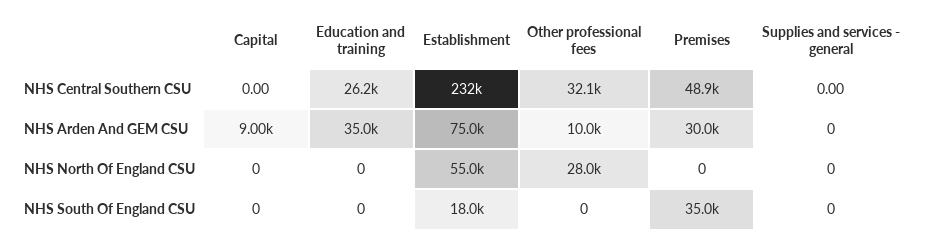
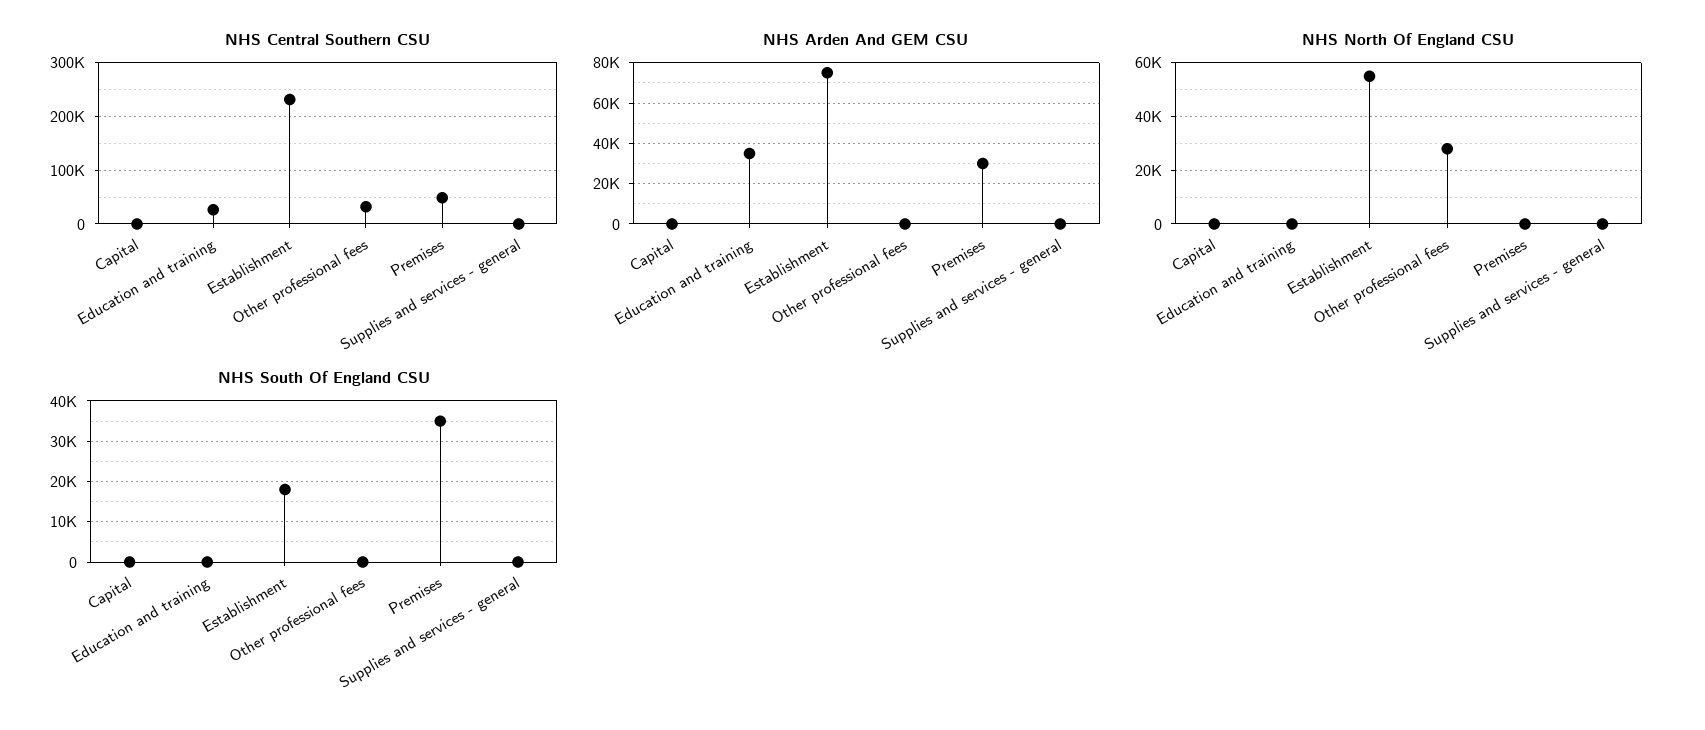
  {
    "NHS Central Southern CSU": {
      "Capital": 0,
      "Education and training": 26200,
      "Establishment": 232000,
      "Other professional fees": 32100,
      "Premises": 48900,
      "Supplies and services - general": 0
    },
    "NHS Arden And GEM CSU": {
-     "Capital": 9000,
+     "Capital": 0,
      "Education and training": 35000,
      "Establishment": 75000,
-     "Other professional fees": 10000,
+     "Other professional fees": 0,
      "Premises": 30000,
      "Supplies and services - general": 0
    },
    "NHS North Of England CSU": {
      "Capital": 0,
      "Education and training": 0,
      "Establishment": 55000,
      "Other professional fees": 28000,
      "Premises": 0,
      "Supplies and services - general": 0
    },
    "NHS South Of England CSU": {
      "Capital": 0,
      "Education and training": 0,
      "Establishment": 18000,
      "Other professional fees": 0,
      "Premises": 35000,
      "Supplies and services - general": 0
    }
  }

